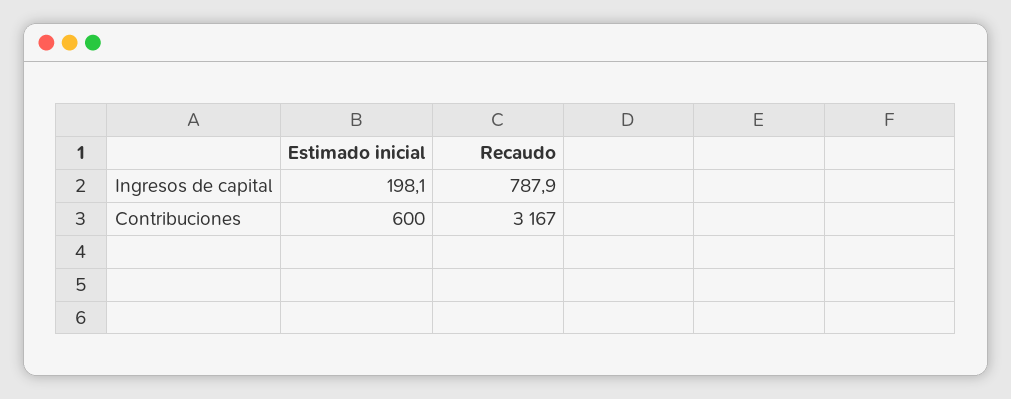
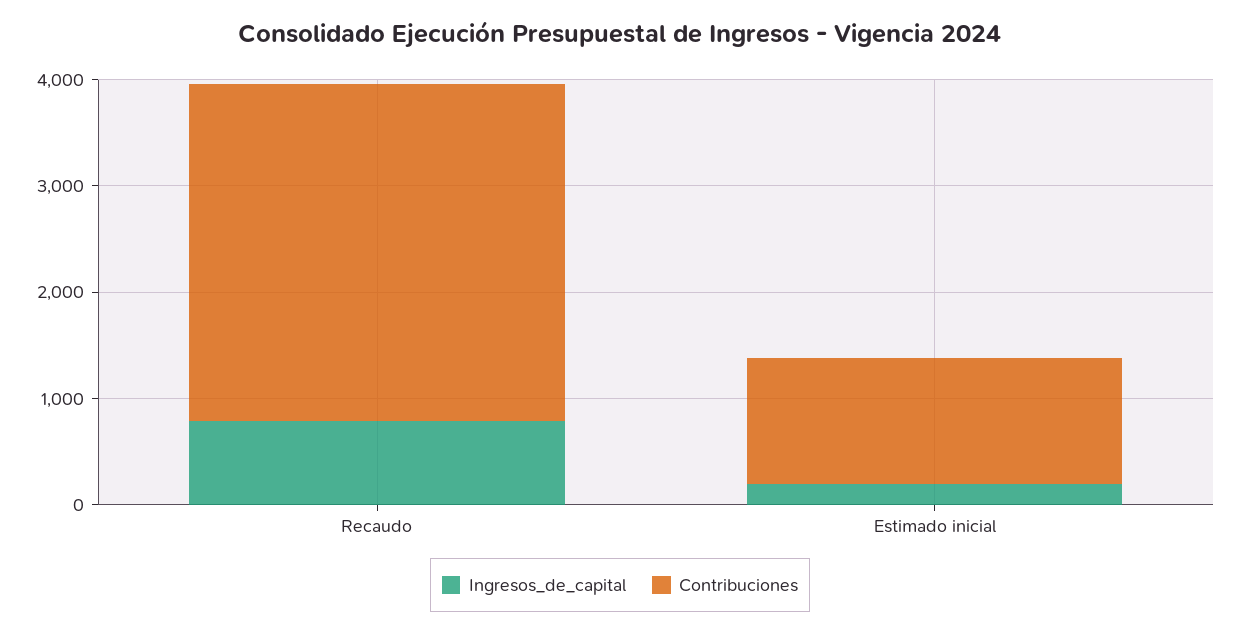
  {
    "Ingresos de capital": {
      "Estimado inicial": 198.1,
      "Recaudo": 787.9
    },
    "Contribuciones": {
-     "Estimado inicial": 600,
+     "Estimado inicial": 1200,
      "Recaudo": 3167
    }
  }

